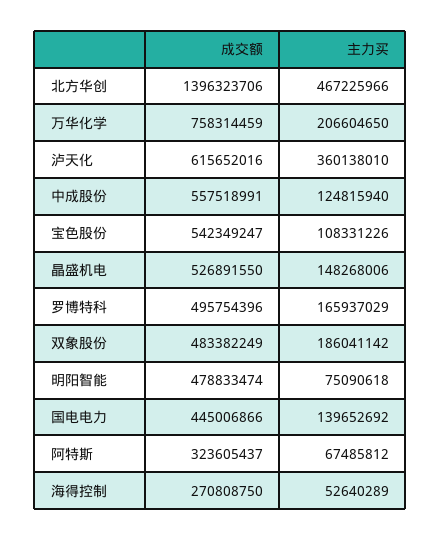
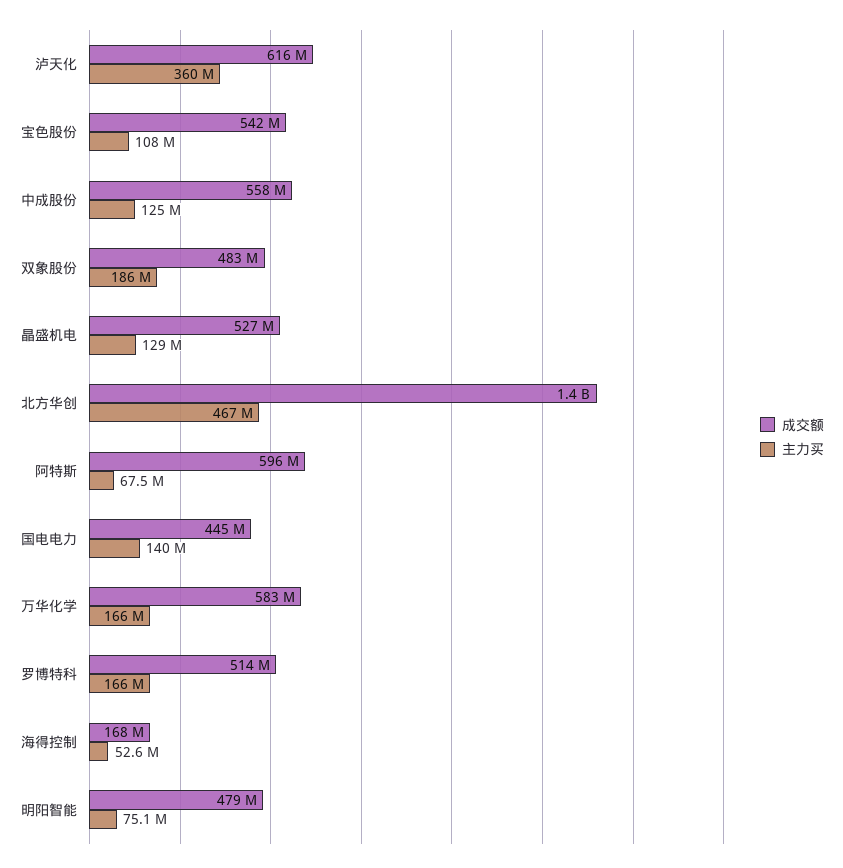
  {
    "成交额": {
      "北方华创": 1396323706,
-     "万华化学": 758314459,
+     "万华化学": 583000000,
      "泸天化": 615652016,
      "中成股份": 557518991,
      "宝色股份": 542349247,
      "晶盛机电": 526891550,
-     "罗博特科": 495754396,
+     "罗博特科": 514000000,
      "双象股份": 483382249,
      "明阳智能": 478833474,
      "国电电力": 445006866,
-     "阿特斯": 323605437,
+     "阿特斯": 596000000,
-     "海得控制": 270808750
+     "海得控制": 168000000
    },
    "主力买": {
      "北方华创": 467225966,
-     "万华化学": 206604650,
+     "万华化学": 166000000,
      "泸天化": 360138010,
      "中成股份": 124815940,
      "宝色股份": 108331226,
-     "晶盛机电": 148268006,
+     "晶盛机电": 129000000,
      "罗博特科": 165937029,
      "双象股份": 186041142,
      "明阳智能": 75090618,
      "国电电力": 139652692,
      "阿特斯": 67485812,
      "海得控制": 52640289
    }
  }

